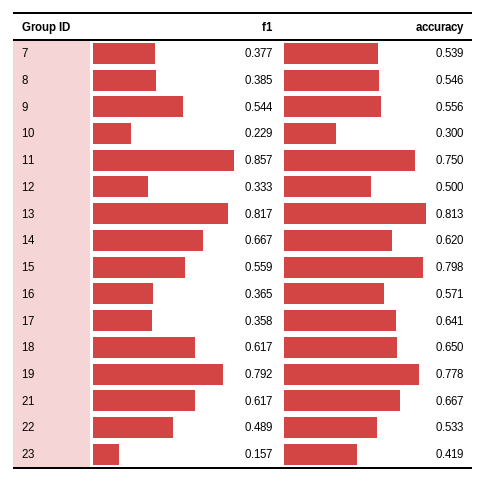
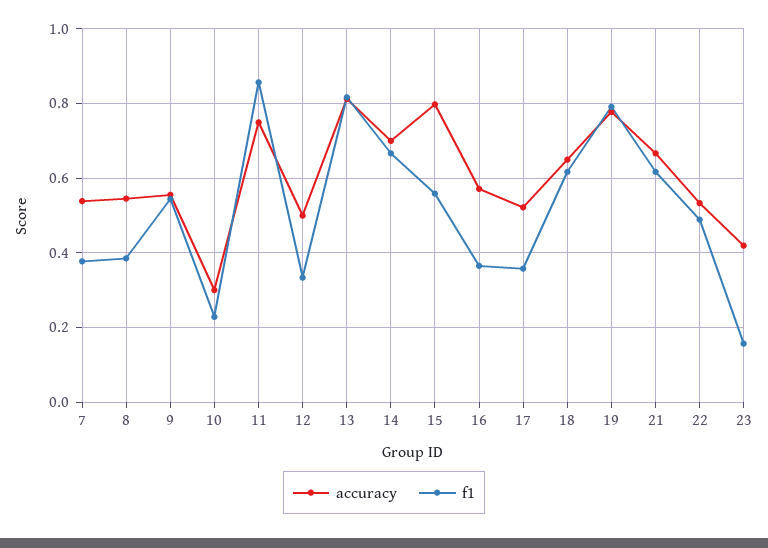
  {
    "f1": {
      "7": 0.377,
      "8": 0.385,
      "9": 0.544,
      "10": 0.229,
      "11": 0.857,
      "12": 0.333,
      "13": 0.817,
      "14": 0.667,
      "15": 0.559,
      "16": 0.365,
      "17": 0.358,
      "18": 0.617,
      "19": 0.792,
      "21": 0.617,
      "22": 0.489,
      "23": 0.157
    },
    "accuracy": {
      "7": 0.539,
      "8": 0.546,
      "9": 0.556,
      "10": 0.3,
      "11": 0.75,
      "12": 0.5,
      "13": 0.813,
-     "14": 0.62,
+     "14": 0.7,
      "15": 0.798,
      "16": 0.571,
-     "17": 0.641,
+     "17": 0.52,
      "18": 0.65,
      "19": 0.778,
      "21": 0.667,
      "22": 0.533,
      "23": 0.419
    }
  }

